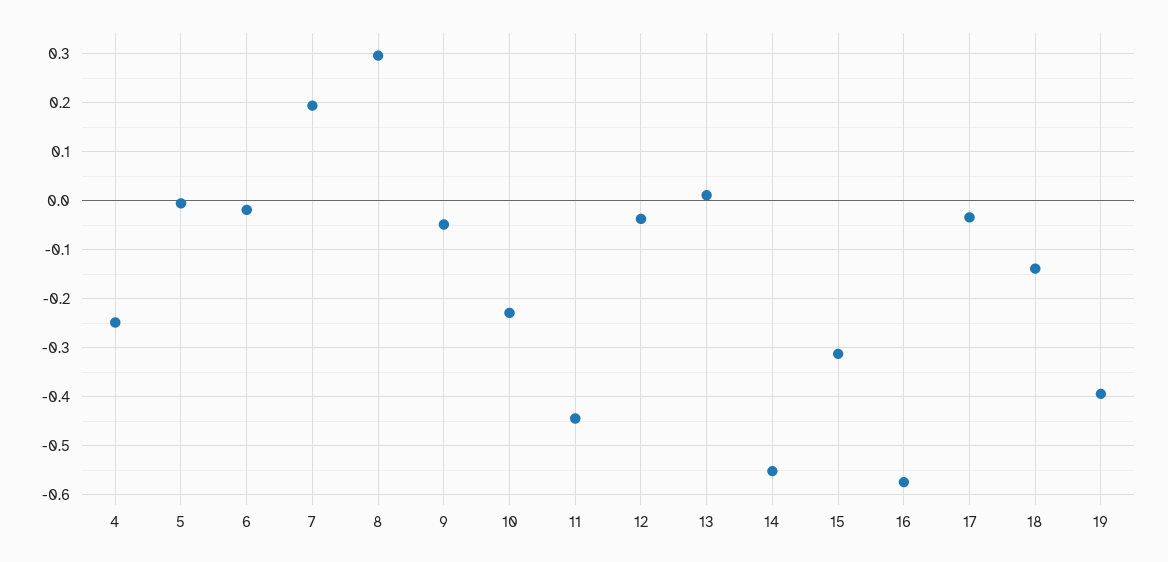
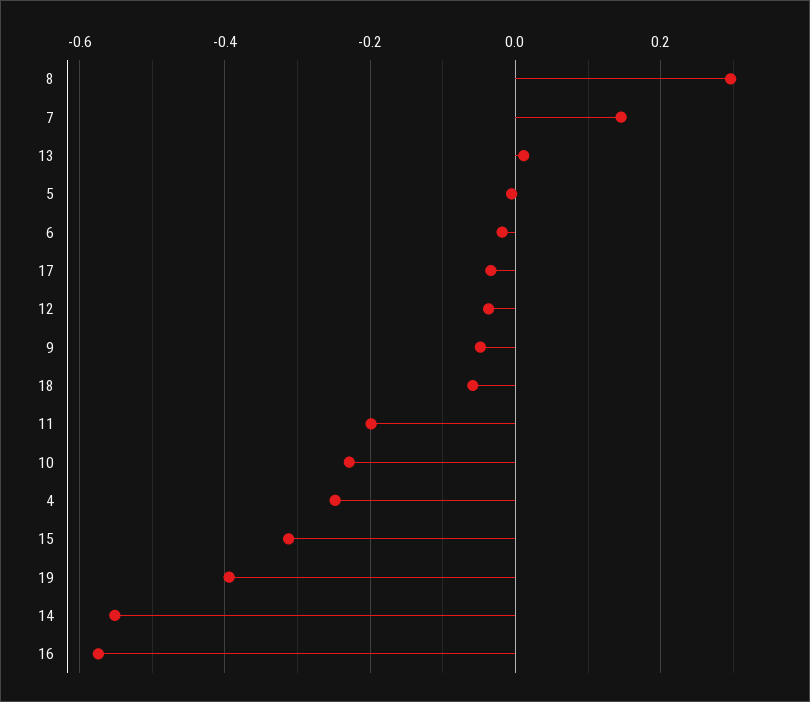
  {
    "4": -0.24,
    "5": 0,
    "6": -0.02,
-   "7": 0.2,
+   "7": 0.14,
    "8": 0.3,
    "9": -0.04,
    "10": -0.22,
-   "11": -0.44,
+   "11": -0.2,
    "12": -0.04,
    "13": 0.02,
    "14": -0.56,
    "15": -0.32,
    "16": -0.58,
    "17": -0.04,
-   "18": -0.14,
+   "18": -0.06,
    "19": -0.4
  }

